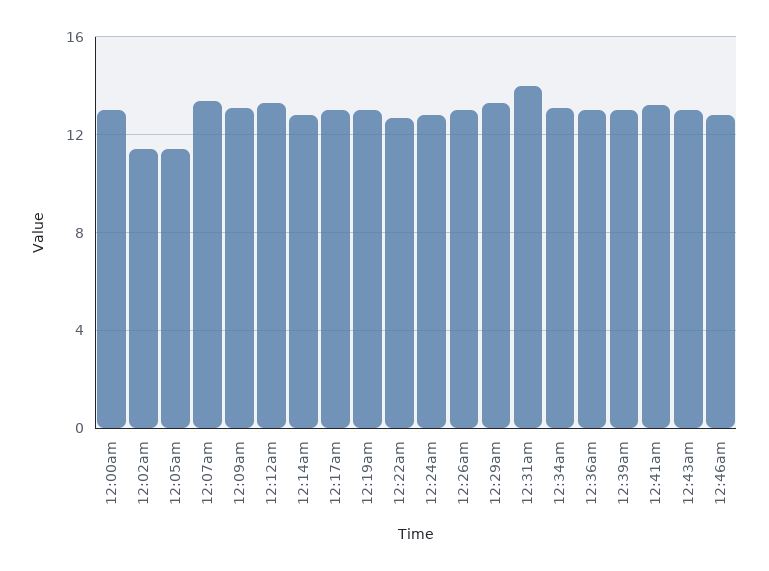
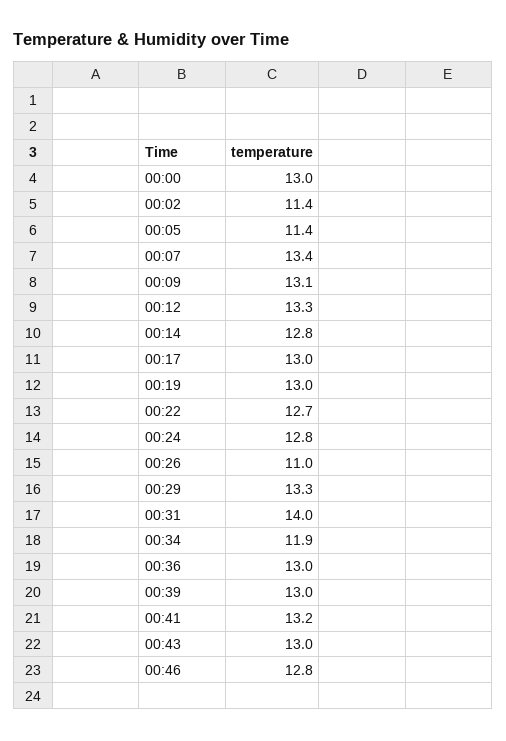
  {
    "12:00am": 13,
    "12:02am": 11.4,
    "12:05am": 11.4,
    "12:07am": 13.4,
    "12:09am": 13.1,
    "12:12am": 13.3,
    "12:14am": 12.8,
    "12:17am": 13,
    "12:19am": 13,
    "12:22am": 12.7,
    "12:24am": 12.8,
-   "12:26am": 13,
+   "12:26am": 11,
    "12:29am": 13.3,
    "12:31am": 14,
-   "12:34am": 13,
+   "12:34am": 11.9,
    "12:36am": 13,
    "12:39am": 13,
    "12:41am": 13.2,
    "12:43am": 13,
    "12:46am": 12.8
  }

